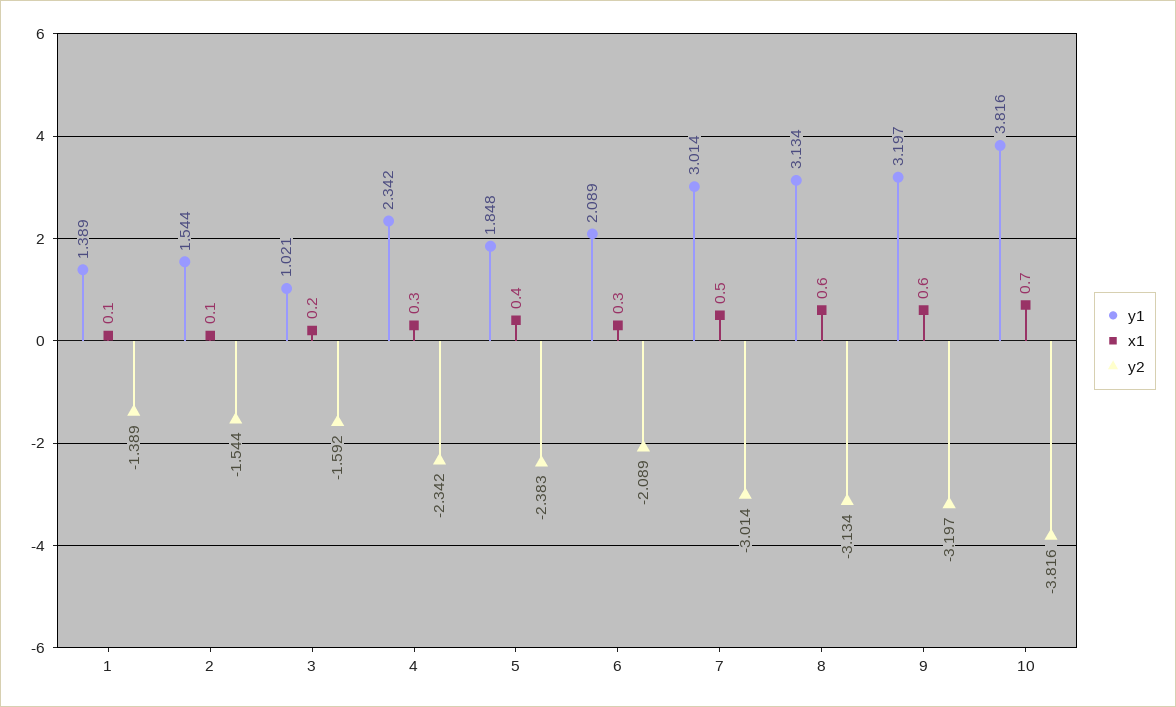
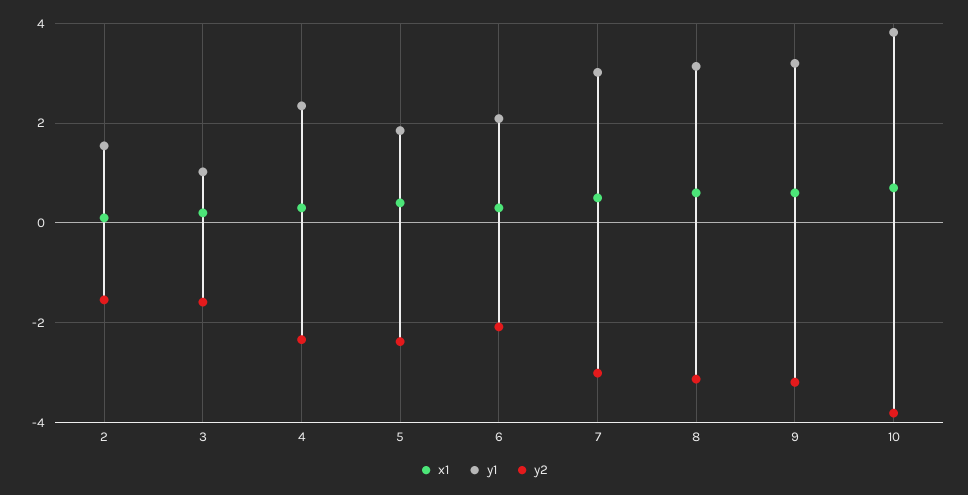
  {
    "y1": {
-     "1": 1.389,
      "2": 1.544,
      "3": 1.021,
      "4": 2.342,
      "5": 1.848,
      "6": 2.089,
      "7": 3.014,
      "8": 3.134,
      "9": 3.197,
      "10": 3.816
    },
    "x1": {
-     "1": 0.1,
      "2": 0.1,
      "3": 0.2,
      "4": 0.3,
      "5": 0.4,
      "6": 0.3,
      "7": 0.5,
      "8": 0.6,
      "9": 0.6,
      "10": 0.7
    },
    "y2": {
-     "1": -1.389,
      "2": -1.544,
      "3": -1.592,
      "4": -2.342,
      "5": -2.383,
      "6": -2.089,
      "7": -3.014,
      "8": -3.134,
      "9": -3.197,
      "10": -3.816
    }
  }

